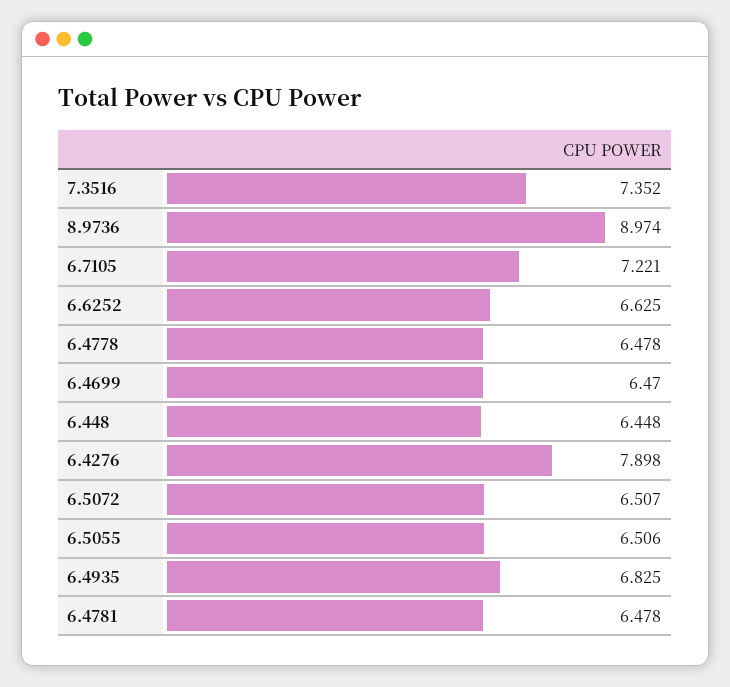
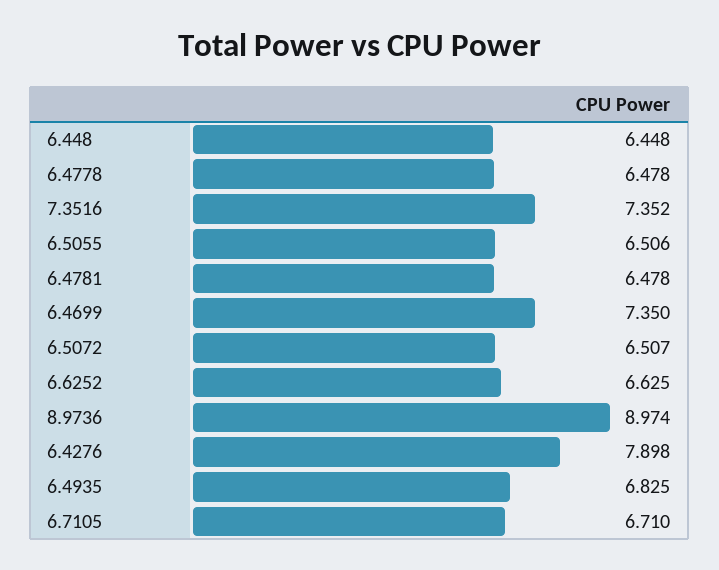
  {
    "7.3516": 7.352,
    "8.9736": 8.974,
-   "6.7105": 7.221,
+   "6.7105": 6.71,
    "6.6252": 6.625,
    "6.4778": 6.478,
-   "6.4699": 6.47,
+   "6.4699": 7.35,
    "6.448": 6.448,
    "6.4276": 7.898,
    "6.5072": 6.507,
    "6.5055": 6.506,
    "6.4935": 6.825,
    "6.4781": 6.478
  }

